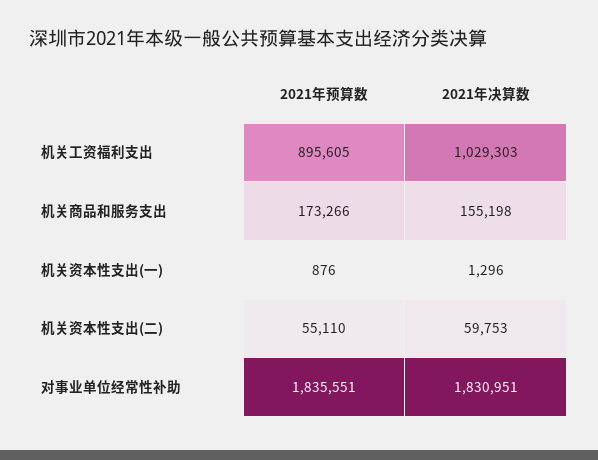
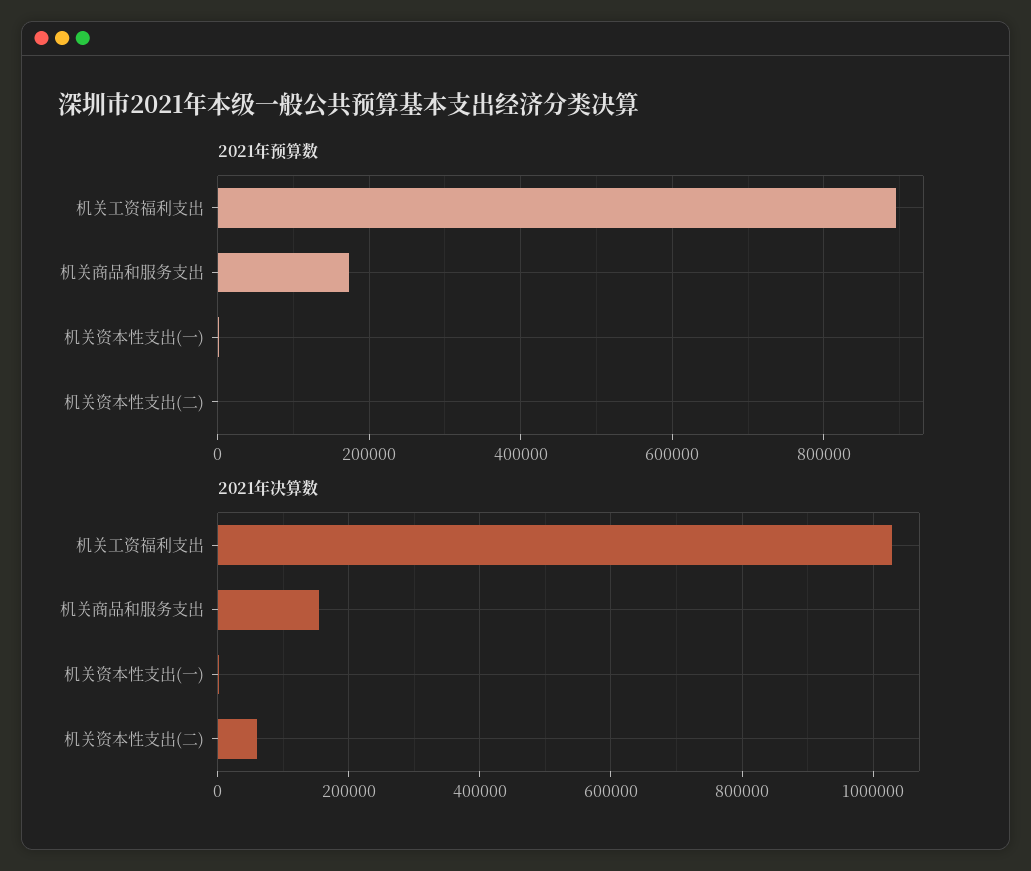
  {
    "2021年预算数": {
      "机关工资福利支出": 895605,
      "机关商品和服务支出": 173266,
      "机关资本性支出(一)": 876,
-     "机关资本性支出(二)": 55110,
+     "机关资本性支出(二)": 0
-     "对事业单位经常性补助": 1835551
    },
    "2021年决算数": {
      "机关工资福利支出": 1029303,
      "机关商品和服务支出": 155198,
      "机关资本性支出(一)": 1296,
-     "机关资本性支出(二)": 59753,
+     "机关资本性支出(二)": 59753
-     "对事业单位经常性补助": 1830951
    }
  }

